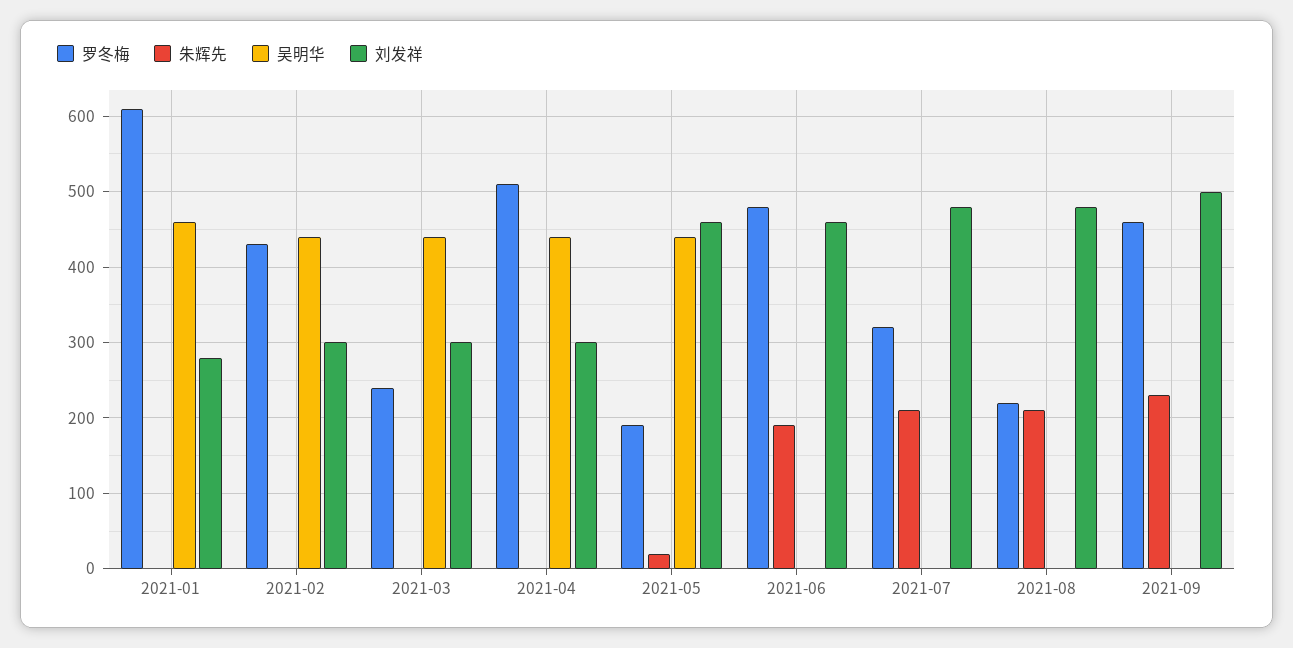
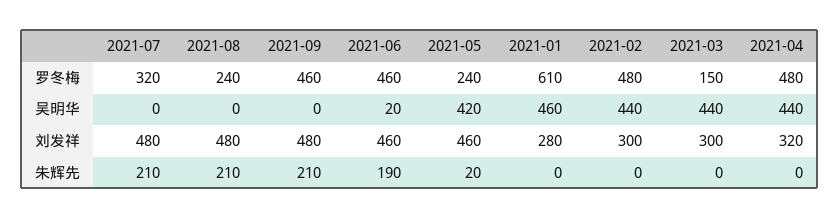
  {
    "罗冬梅": {
      "2021-01": 610,
-     "2021-02": 430,
+     "2021-02": 480,
-     "2021-03": 240,
+     "2021-03": 150,
-     "2021-04": 510,
+     "2021-04": 480,
-     "2021-05": 190,
+     "2021-05": 240,
-     "2021-06": 480,
+     "2021-06": 460,
      "2021-07": 320,
-     "2021-08": 220,
+     "2021-08": 240,
      "2021-09": 460
    },
    "朱辉先": {
      "2021-01": 0,
      "2021-02": 0,
      "2021-03": 0,
      "2021-04": 0,
      "2021-05": 20,
      "2021-06": 190,
      "2021-07": 210,
      "2021-08": 210,
-     "2021-09": 230
+     "2021-09": 210
    },
    "吴明华": {
      "2021-01": 460,
      "2021-02": 440,
      "2021-03": 440,
      "2021-04": 440,
-     "2021-05": 440,
+     "2021-05": 420,
-     "2021-06": 0,
+     "2021-06": 20,
      "2021-07": 0,
      "2021-08": 0,
      "2021-09": 0
    },
    "刘发祥": {
      "2021-01": 280,
      "2021-02": 300,
      "2021-03": 300,
-     "2021-04": 300,
+     "2021-04": 320,
      "2021-05": 460,
      "2021-06": 460,
      "2021-07": 480,
      "2021-08": 480,
-     "2021-09": 500
+     "2021-09": 480
    }
  }

